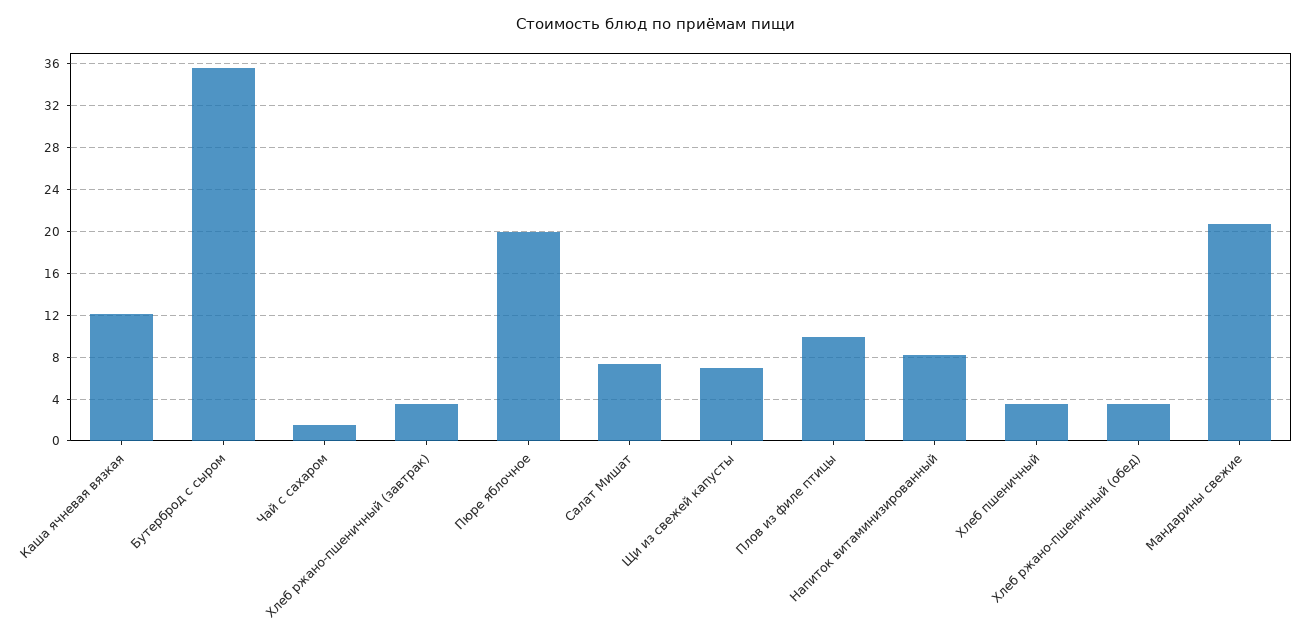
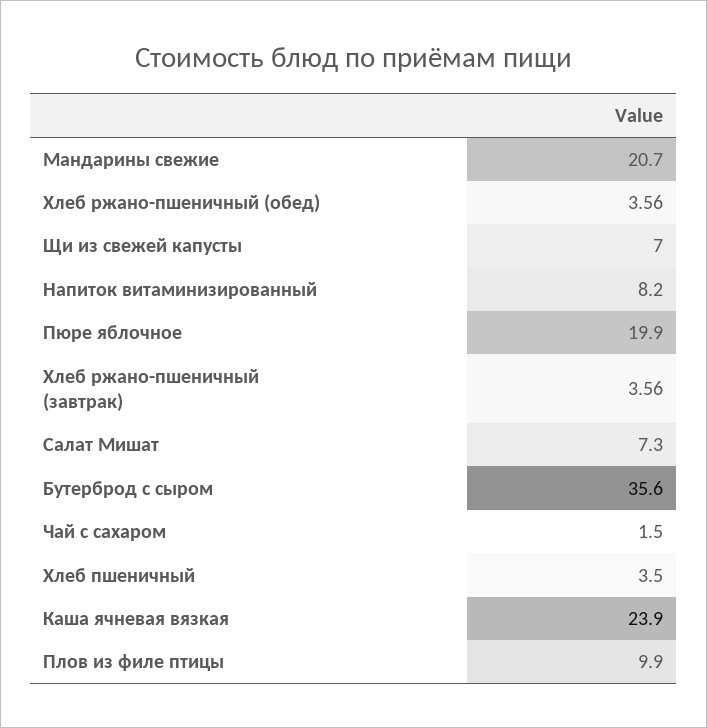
  {
-   "Каша ячневая вязкая": 12,
+   "Каша ячневая вязкая": 23.9,
    "Бутерброд с сыром": 35.6,
    "Чай с сахаром": 1.5,
    "Хлеб ржано-пшеничный (завтрак)": 3.56,
    "Пюре яблочное": 19.9,
    "Салат Мишат": 7.3,
    "Щи из свежей капусты": 7,
    "Плов из филе птицы": 9.9,
    "Напиток витаминизированный": 8.2,
    "Хлеб пшеничный": 3.5,
    "Хлеб ржано-пшеничный (обед)": 3.56,
    "Мандарины свежие": 20.7
  }

